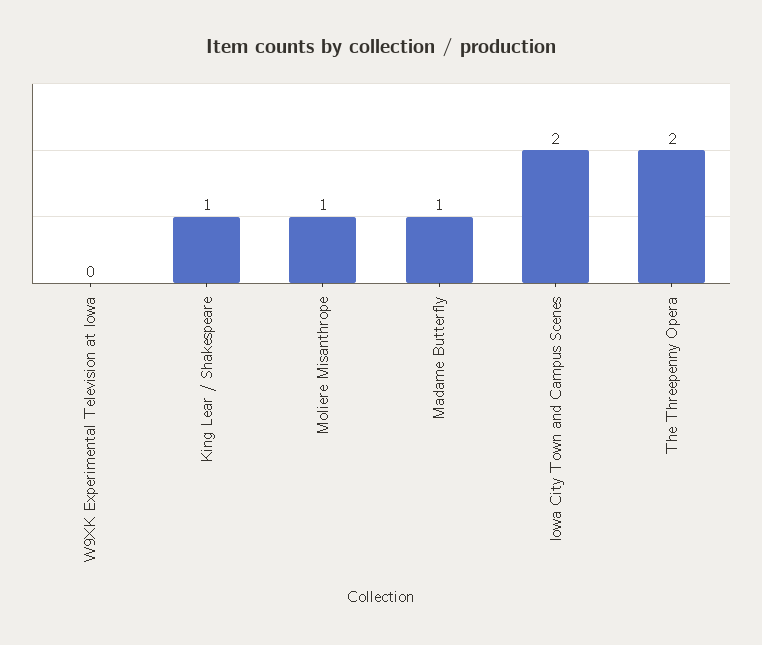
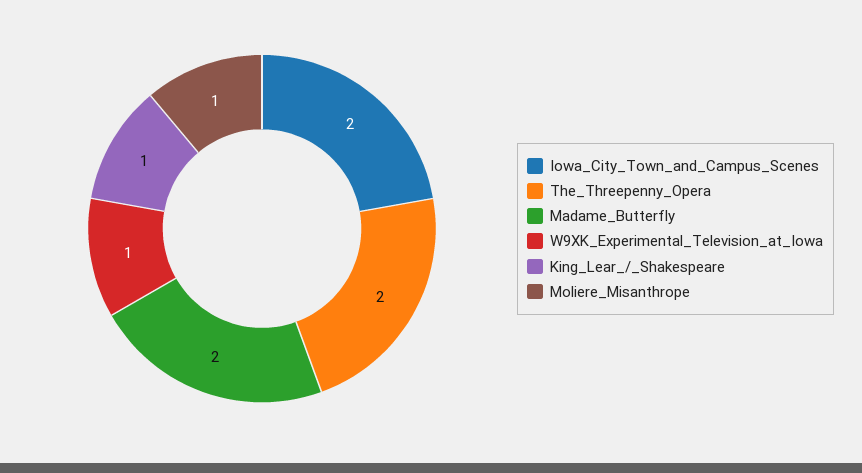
  {
-   "W9XK Experimental Television at Iowa": 0,
+   "W9XK Experimental Television at Iowa": 1,
    "King Lear / Shakespeare": 1,
    "Moliere Misanthrope": 1,
-   "Madame Butterfly": 1,
+   "Madame Butterfly": 2,
    "Iowa City Town and Campus Scenes": 2,
    "The Threepenny Opera": 2
  }

